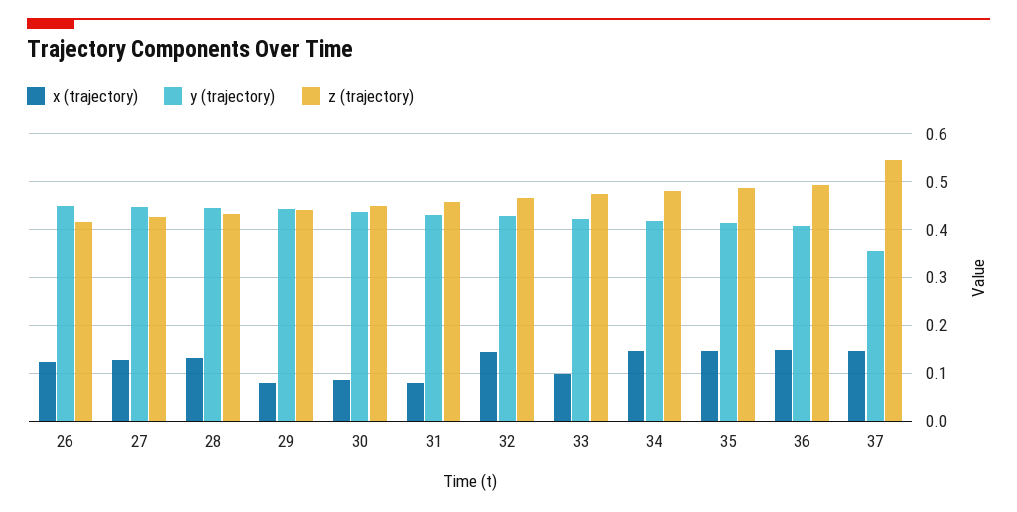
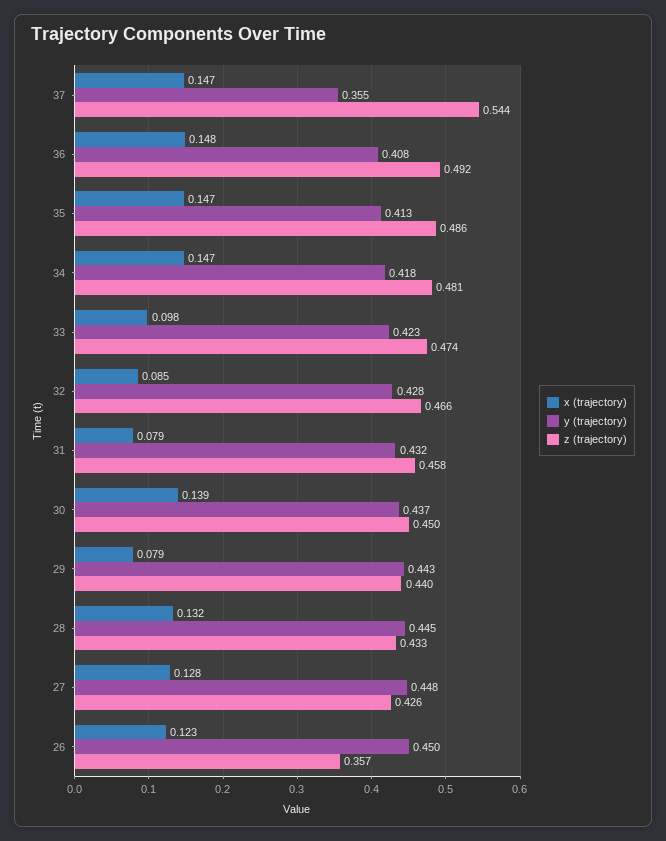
  {
    "x (trajectory)": {
      "26": 0.123,
      "27": 0.128,
      "28": 0.132,
      "29": 0.079,
-     "30": 0.08,
+     "30": 0.139,
      "31": 0.079,
-     "32": 0.14,
+     "32": 0.085,
      "33": 0.098,
      "34": 0.147,
      "35": 0.147,
      "36": 0.148,
      "37": 0.147
    },
    "y (trajectory)": {
      "26": 0.45,
      "27": 0.448,
      "28": 0.445,
      "29": 0.443,
      "30": 0.437,
      "31": 0.432,
      "32": 0.428,
      "33": 0.423,
      "34": 0.418,
      "35": 0.413,
      "36": 0.408,
      "37": 0.355
    },
    "z (trajectory)": {
-     "26": 0.42,
+     "26": 0.357,
      "27": 0.426,
      "28": 0.433,
      "29": 0.44,
      "30": 0.45,
      "31": 0.458,
      "32": 0.466,
      "33": 0.474,
      "34": 0.481,
      "35": 0.486,
      "36": 0.492,
      "37": 0.544
    }
  }

